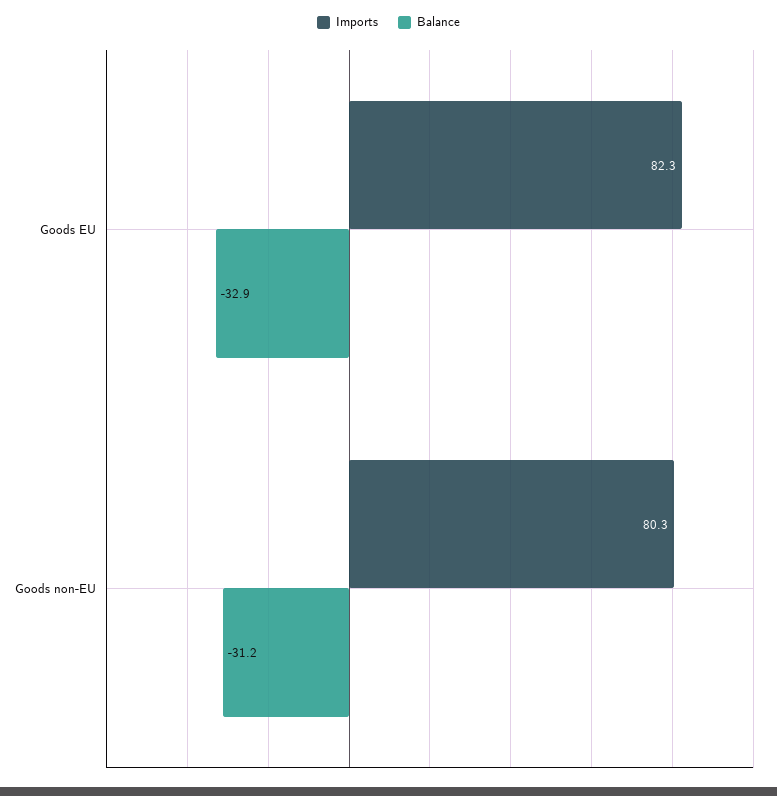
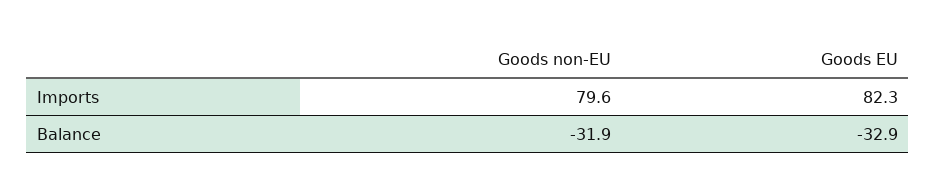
  {
    "Imports": {
      "Goods EU": 82.3,
-     "Goods non-EU": 80.3
+     "Goods non-EU": 79.6
    },
    "Balance": {
      "Goods EU": -32.9,
-     "Goods non-EU": -31.2
+     "Goods non-EU": -31.9
    }
  }

